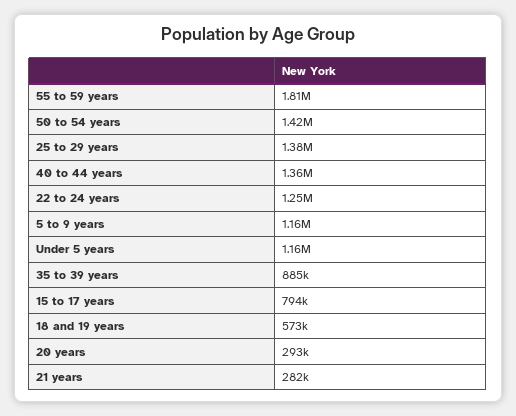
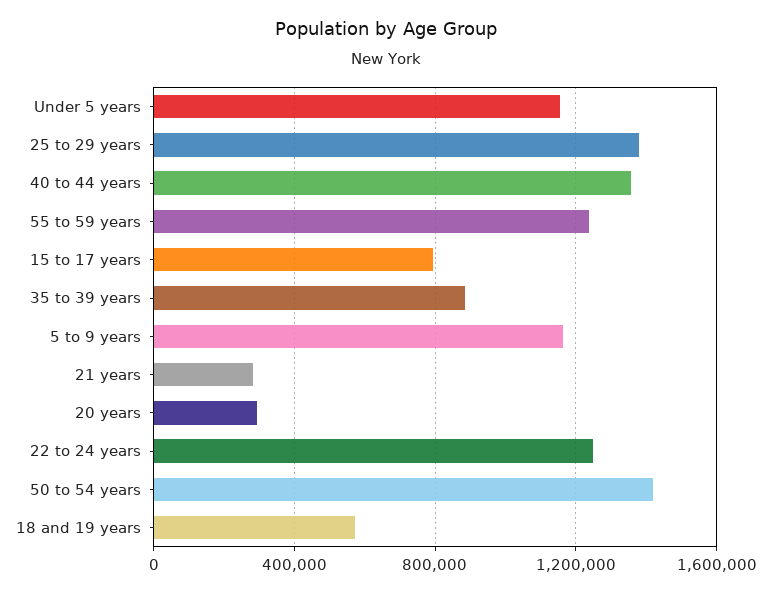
  {
-   "55 to 59 years": 1810000,
+   "55 to 59 years": 1250000,
    "50 to 54 years": 1420000,
    "25 to 29 years": 1380000,
    "40 to 44 years": 1360000,
    "22 to 24 years": 1250000,
    "5 to 9 years": 1160000,
    "Under 5 years": 1160000,
    "35 to 39 years": 885000,
    "15 to 17 years": 794000,
    "18 and 19 years": 573000,
    "20 years": 293000,
    "21 years": 282000
  }

